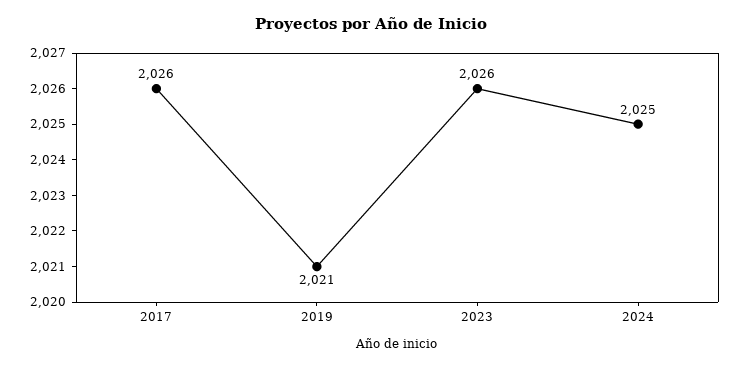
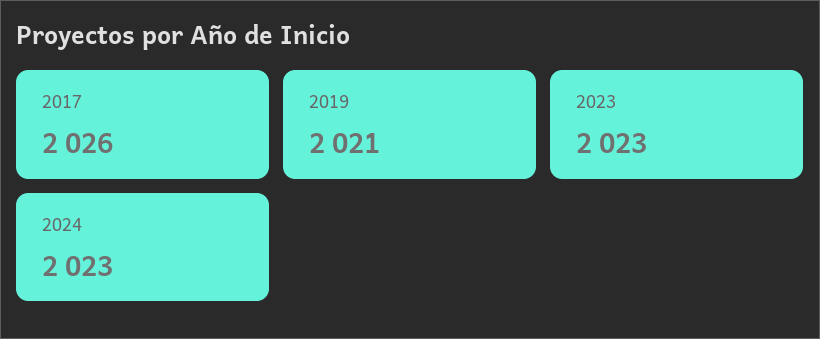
  {
    "2017": 2026,
    "2019": 2021,
-   "2023": 2026,
+   "2023": 2023,
-   "2024": 2025
+   "2024": 2023
  }

